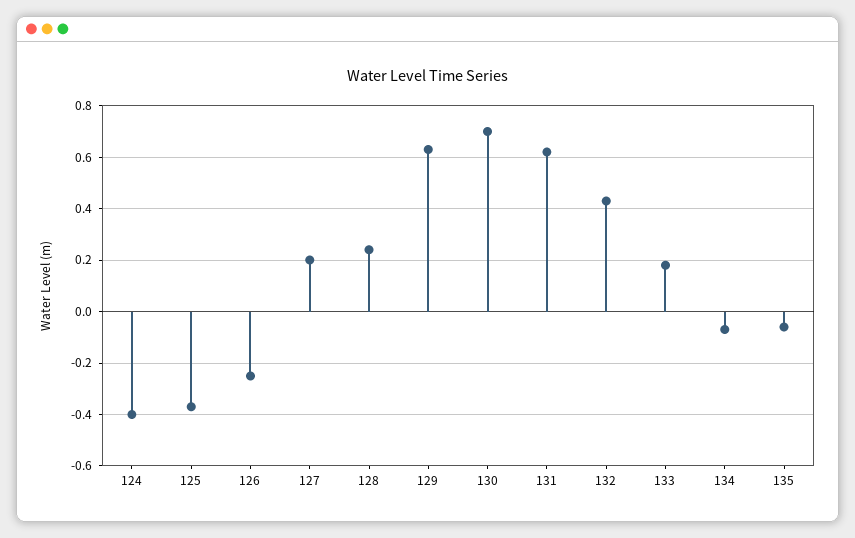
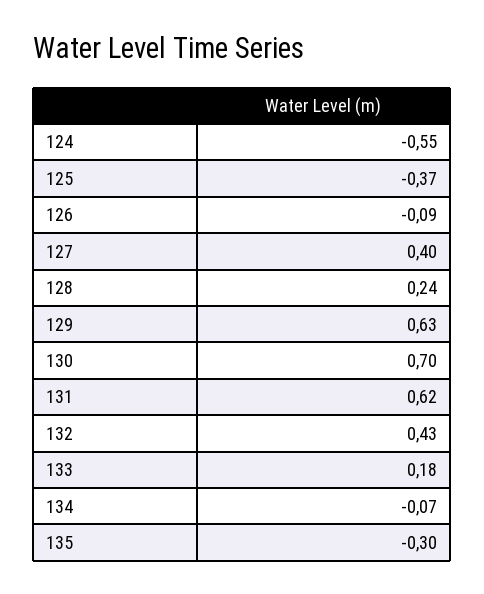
  {
-   "124": -0.4,
+   "124": -0.55,
    "125": -0.37,
-   "126": -0.25,
+   "126": -0.09,
-   "127": 0.2,
+   "127": 0.4,
    "128": 0.24,
    "129": 0.63,
    "130": 0.7,
    "131": 0.62,
    "132": 0.43,
    "133": 0.18,
    "134": -0.07,
-   "135": -0.05
+   "135": -0.3
  }

